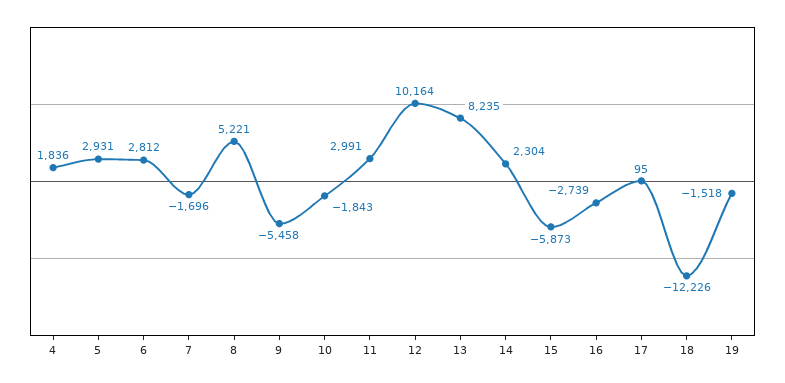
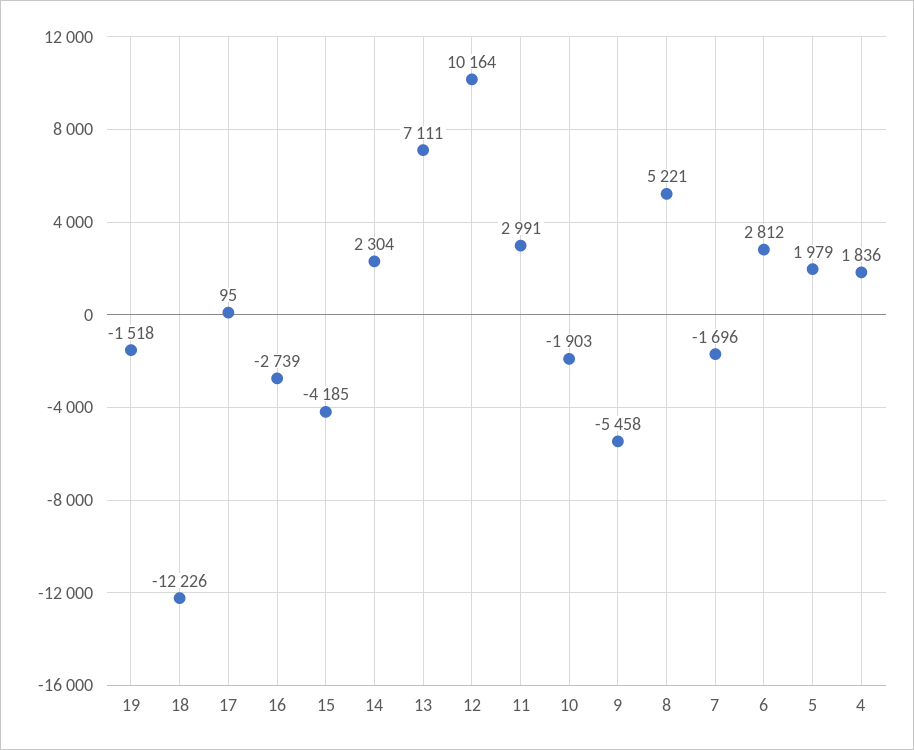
  {
    "4": 1836,
-   "5": 2931,
+   "5": 1979,
    "6": 2812,
    "7": -1696,
    "8": 5221,
    "9": -5458,
-   "10": -1843,
+   "10": -1903,
    "11": 2991,
    "12": 10164,
-   "13": 8235,
+   "13": 7111,
    "14": 2304,
-   "15": -5873,
+   "15": -4185,
    "16": -2739,
    "17": 95,
    "18": -12226,
    "19": -1518
  }

